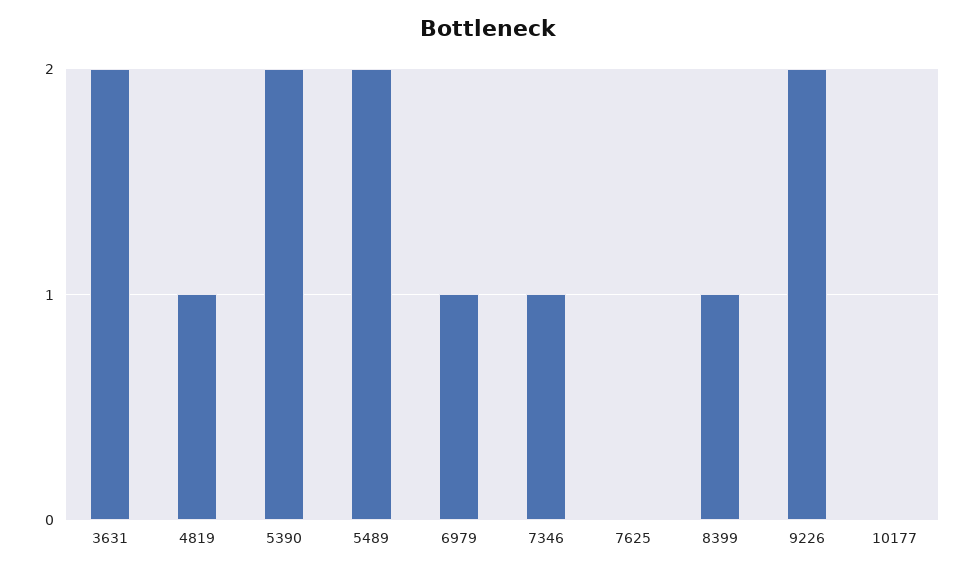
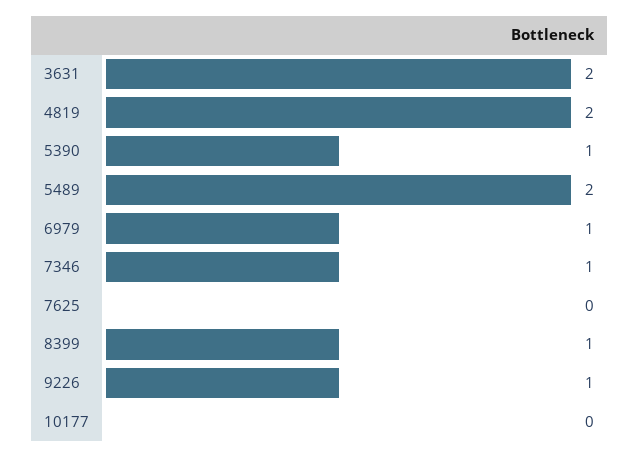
  {
    "3631": 2,
-   "4819": 1,
+   "4819": 2,
-   "5390": 2,
+   "5390": 1,
    "5489": 2,
    "6979": 1,
    "7346": 1,
    "7625": 0,
    "8399": 1,
-   "9226": 2,
+   "9226": 1,
    "10177": 0
  }

